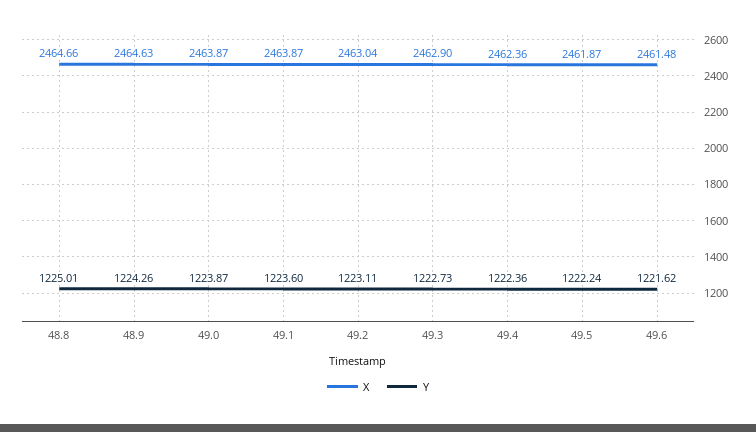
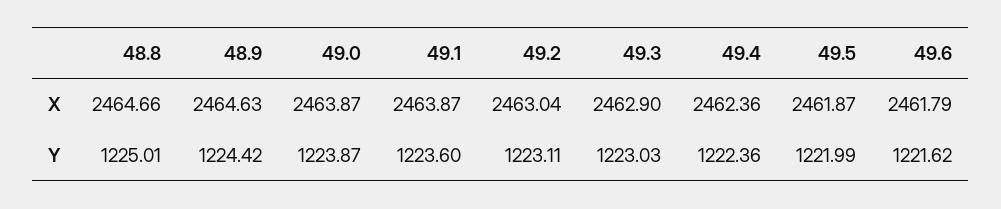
  {
    "X": {
      "48.8": 2464.66,
      "48.9": 2464.63,
      "49.0": 2463.87,
      "49.1": 2463.87,
      "49.2": 2463.04,
      "49.3": 2462.9,
      "49.4": 2462.36,
      "49.5": 2461.87,
-     "49.6": 2461.48
+     "49.6": 2461.79
    },
    "Y": {
      "48.8": 1225.01,
-     "48.9": 1224.26,
+     "48.9": 1224.42,
      "49.0": 1223.87,
      "49.1": 1223.6,
      "49.2": 1223.11,
-     "49.3": 1222.73,
+     "49.3": 1223.03,
      "49.4": 1222.36,
-     "49.5": 1222.24,
+     "49.5": 1221.99,
      "49.6": 1221.62
    }
  }

